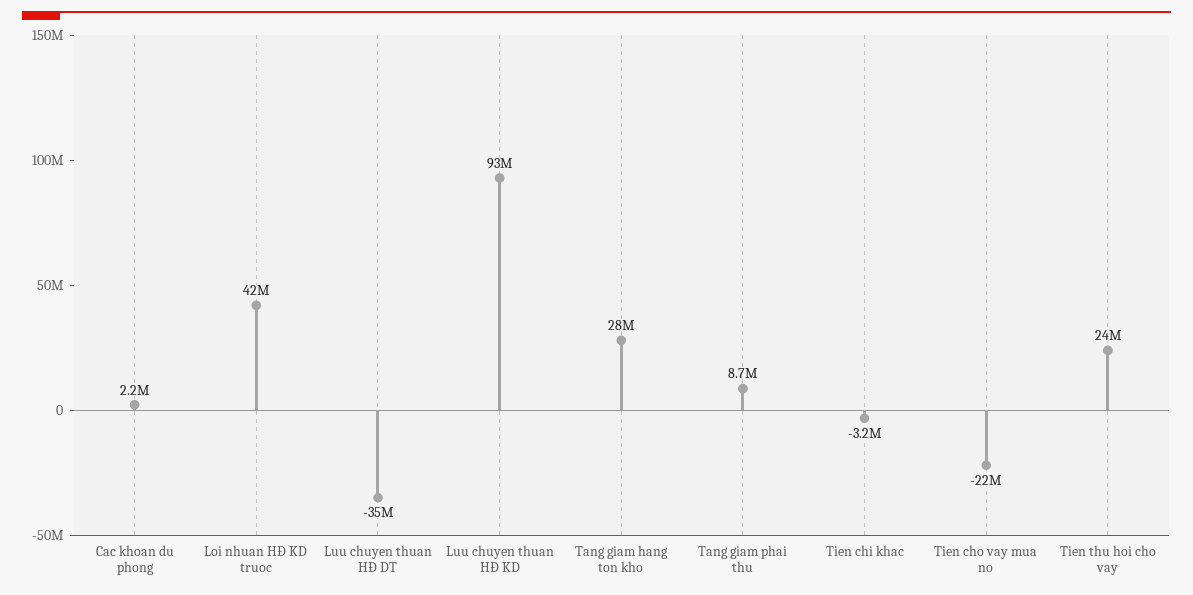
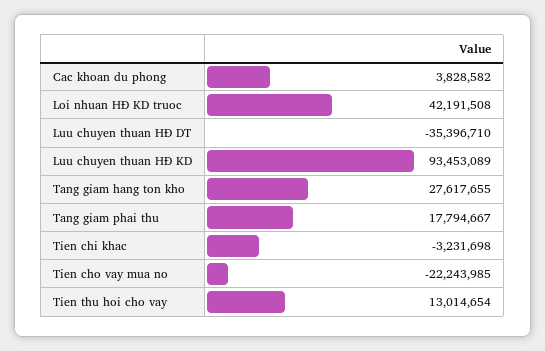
  {
-   "Cac khoan du phong": 2200000,
+   "Cac khoan du phong": 3828582,
    "Loi nhuan HĐ KD truoc": 42191508,
    "Luu chuyen thuan HĐ DT": -35396710,
    "Luu chuyen thuan HĐ KD": 93453089,
    "Tang giam hang ton kho": 27617655,
-   "Tang giam phai thu": 8700000,
+   "Tang giam phai thu": 17794667,
    "Tien chi khac": -3231698,
    "Tien cho vay mua no": -22243985,
-   "Tien thu hoi cho vay": 24000000
+   "Tien thu hoi cho vay": 13014654
  }

